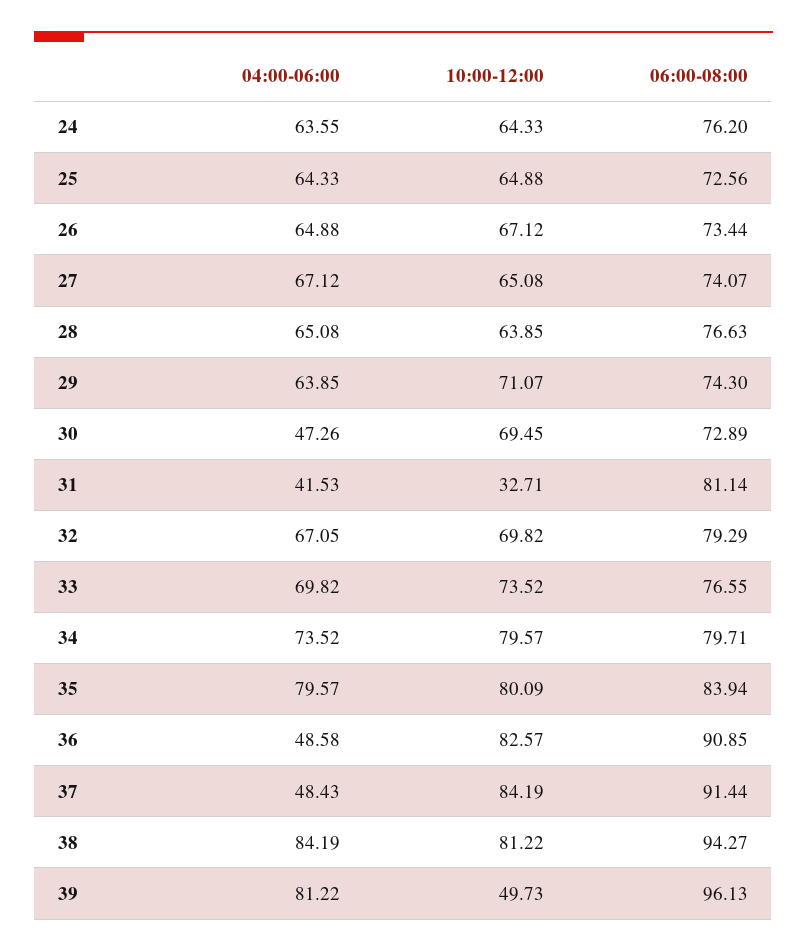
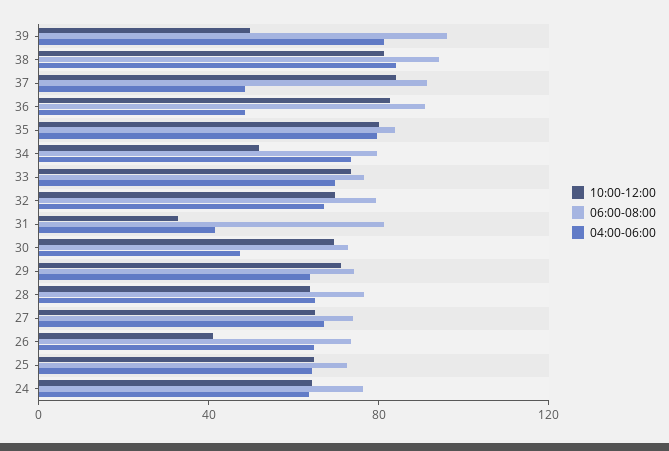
  {
    "04:00-06:00": {
      "24": 63.55,
      "25": 64.33,
      "26": 64.88,
      "27": 67.12,
      "28": 65.08,
      "29": 63.85,
      "30": 47.26,
      "31": 41.53,
      "32": 67.05,
      "33": 69.82,
      "34": 73.52,
      "35": 79.57,
      "36": 48.58,
      "37": 48.43,
      "38": 84.19,
      "39": 81.22
    },
    "10:00-12:00": {
      "24": 64.33,
      "25": 64.88,
-     "26": 67.12,
+     "26": 40,
      "27": 65.08,
      "28": 63.85,
      "29": 71.07,
      "30": 69.45,
      "31": 32.71,
      "32": 69.82,
      "33": 73.52,
-     "34": 79.57,
+     "34": 50,
      "35": 80.09,
      "36": 82.57,
      "37": 84.19,
      "38": 81.22,
      "39": 49.73
    },
    "06:00-08:00": {
      "24": 76.2,
      "25": 72.56,
      "26": 73.44,
      "27": 74.07,
      "28": 76.63,
      "29": 74.3,
      "30": 72.89,
      "31": 81.14,
      "32": 79.29,
      "33": 76.55,
      "34": 79.71,
      "35": 83.94,
      "36": 90.85,
      "37": 91.44,
      "38": 94.27,
      "39": 96.13
    }
  }

